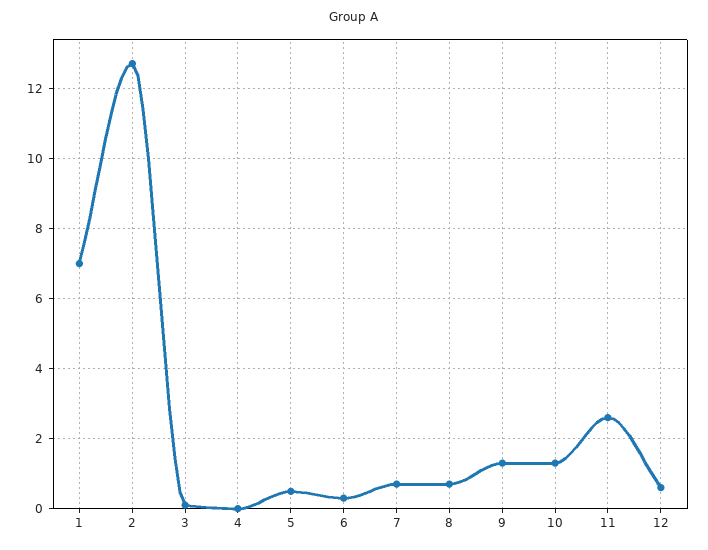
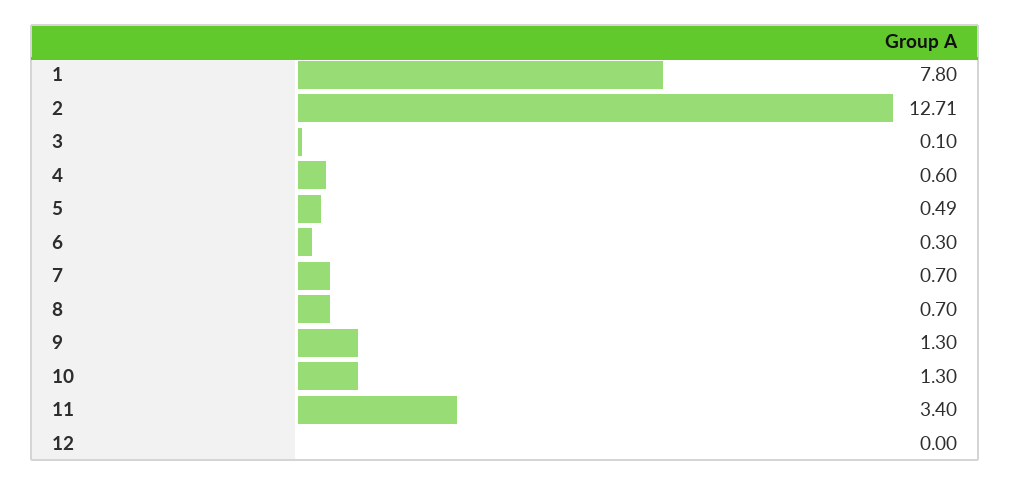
  {
-   "1": 7,
+   "1": 7.8,
    "2": 12.71,
    "3": 0.1,
-   "4": 0,
+   "4": 0.6,
    "5": 0.49,
    "6": 0.3,
    "7": 0.7,
    "8": 0.7,
    "9": 1.3,
    "10": 1.3,
-   "11": 2.6,
+   "11": 3.4,
-   "12": 0.6
+   "12": 0
  }

